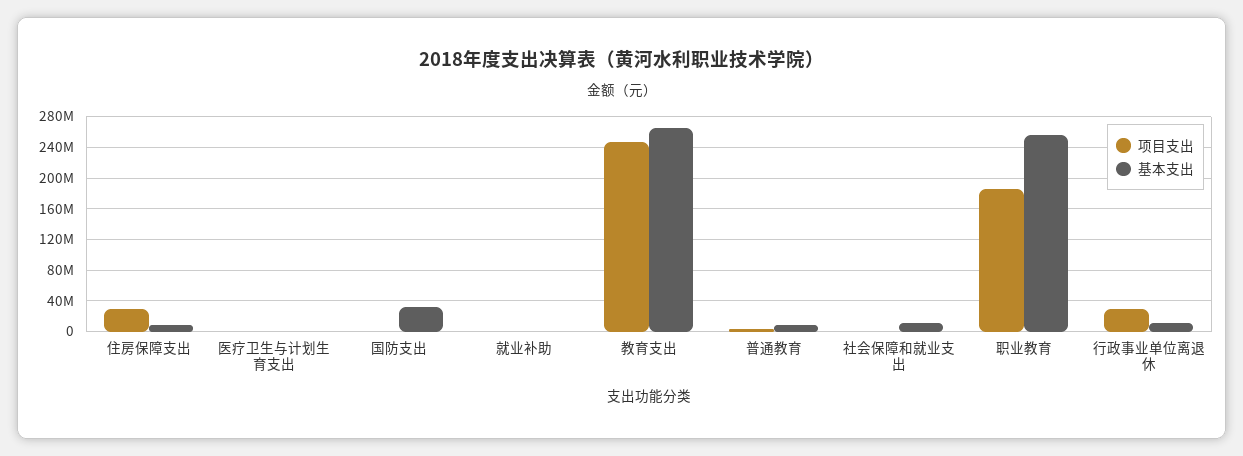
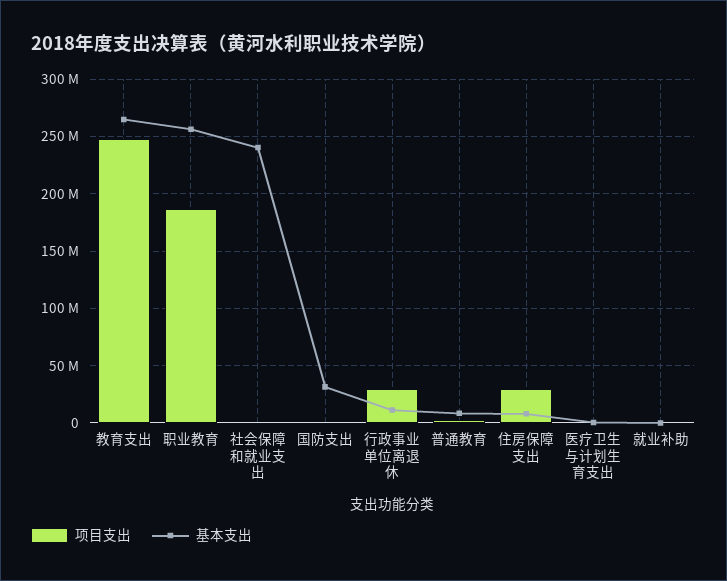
  {
    "项目支出": {
      "住房保障支出": 30000000,
      "医疗卫生与计划生育支出": 0,
      "国防支出": 0,
      "就业补助": 0,
      "教育支出": 250000000,
      "普通教育": 0,
      "社会保障和就业支出": 0,
      "职业教育": 190000000,
      "行政事业单位离退休": 30000000
    },
    "基本支出": {
      "住房保障支出": 10000000,
      "医疗卫生与计划生育支出": 0,
      "国防支出": 30000000,
      "就业补助": 0,
      "教育支出": 260000000,
      "普通教育": 10000000,
-     "社会保障和就业支出": 10000000,
+     "社会保障和就业支出": 240000000,
      "职业教育": 260000000,
      "行政事业单位离退休": 10000000
    }
  }

